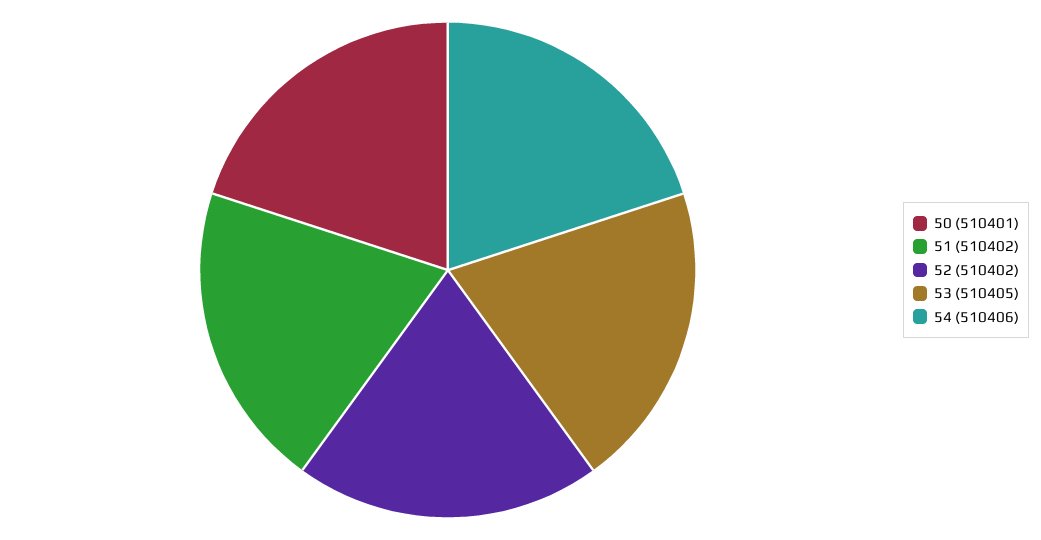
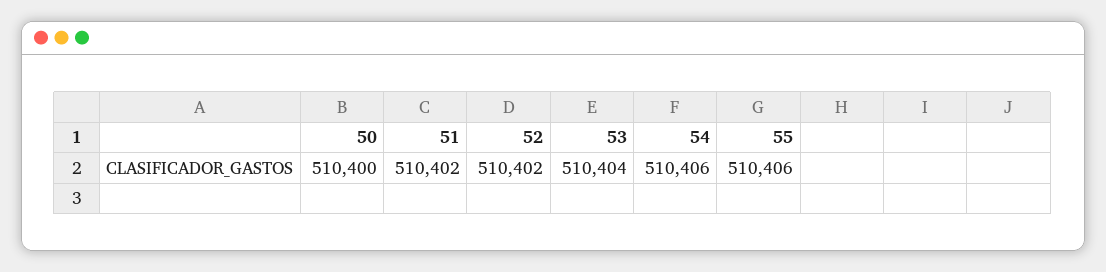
  {
-   "50": 510401,
+   "50": 510400,
    "51": 510402,
    "52": 510402,
-   "53": 510405,
+   "53": 510404,
-   "54": 510406
+   "54": 510406,
+   "55": 510406
  }

